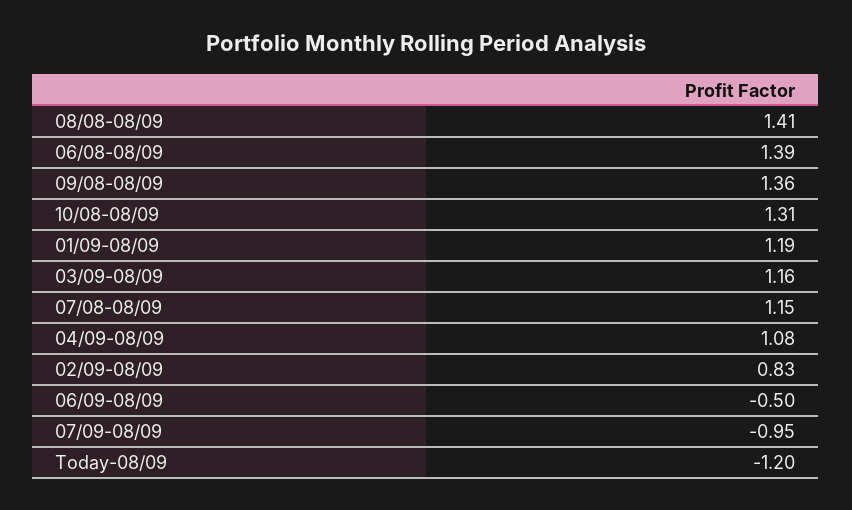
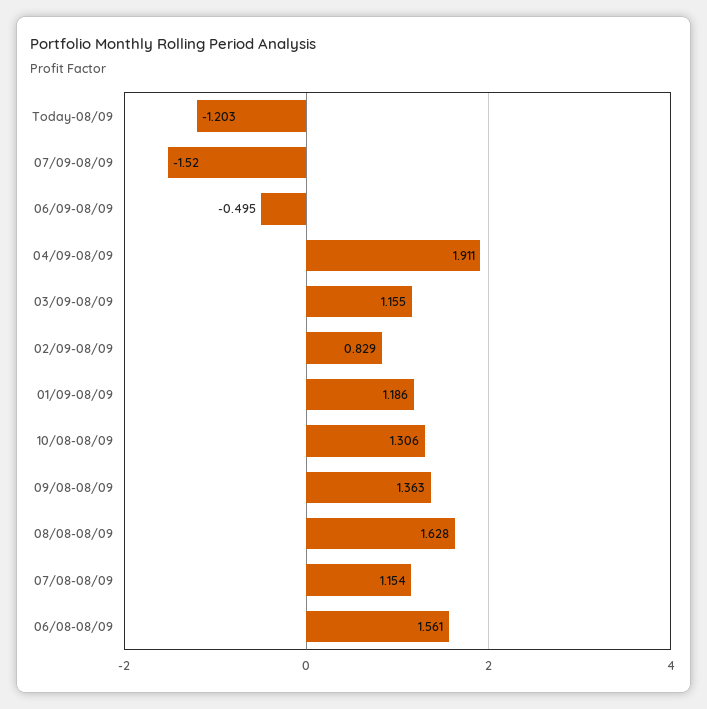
  {
-   "08/08-08/09": 1.41,
+   "08/08-08/09": 1.628,
-   "06/08-08/09": 1.39,
+   "06/08-08/09": 1.561,
    "09/08-08/09": 1.363,
    "10/08-08/09": 1.306,
    "01/09-08/09": 1.186,
    "03/09-08/09": 1.155,
    "07/08-08/09": 1.154,
-   "04/09-08/09": 1.08,
+   "04/09-08/09": 1.911,
    "02/09-08/09": 0.829,
    "06/09-08/09": -0.495,
-   "07/09-08/09": -0.95,
+   "07/09-08/09": -1.52,
    "Today-08/09": -1.203
  }

